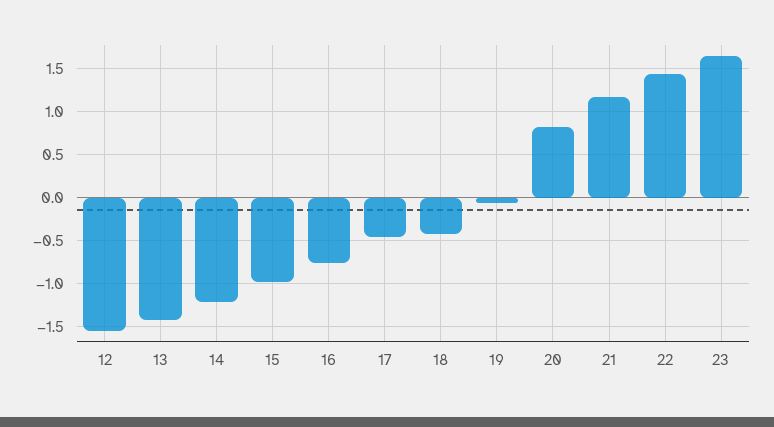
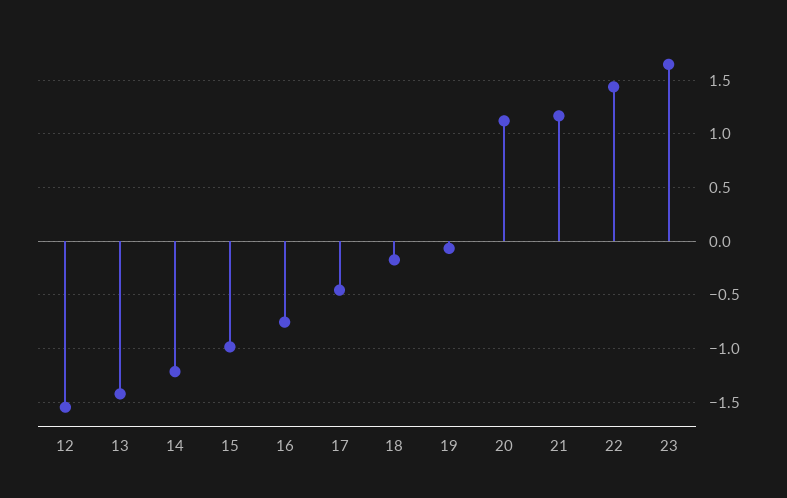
  {
    "12": -1.5,
    "13": -1.4,
    "14": -1.2,
    "15": -1,
    "16": -0.8,
    "17": -0.5,
-   "18": -0.4,
+   "18": -0.2,
    "19": -0.1,
-   "20": 0.8,
+   "20": 1.1,
    "21": 1.2,
    "22": 1.4,
    "23": 1.6
  }

